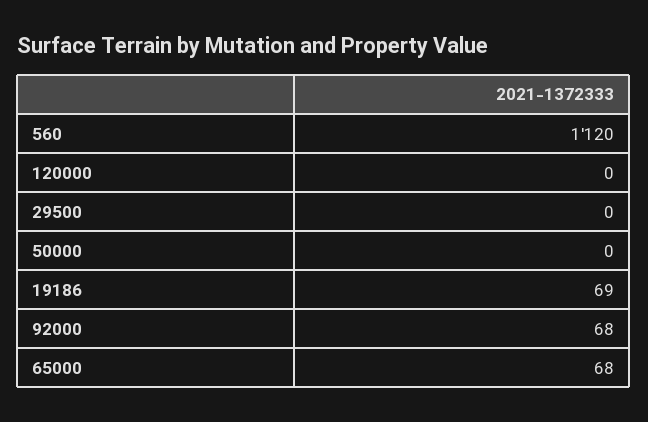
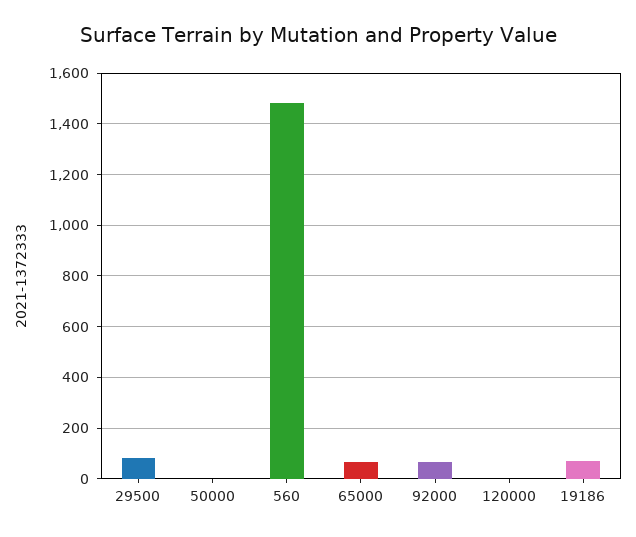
  {
-   "560": 1120,
+   "560": 1475,
    "120000": 0,
-   "29500": 0,
+   "29500": 75,
    "50000": 0,
    "19186": 69,
    "92000": 68,
    "65000": 68
  }

